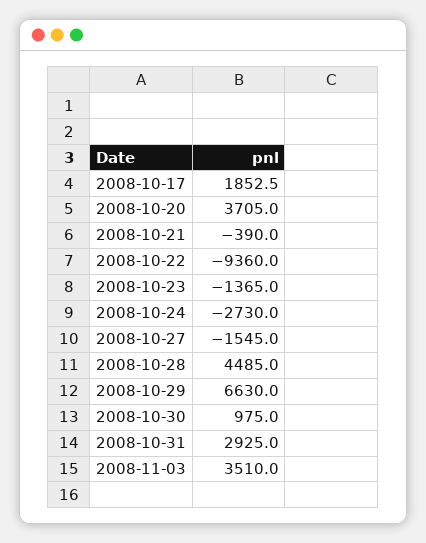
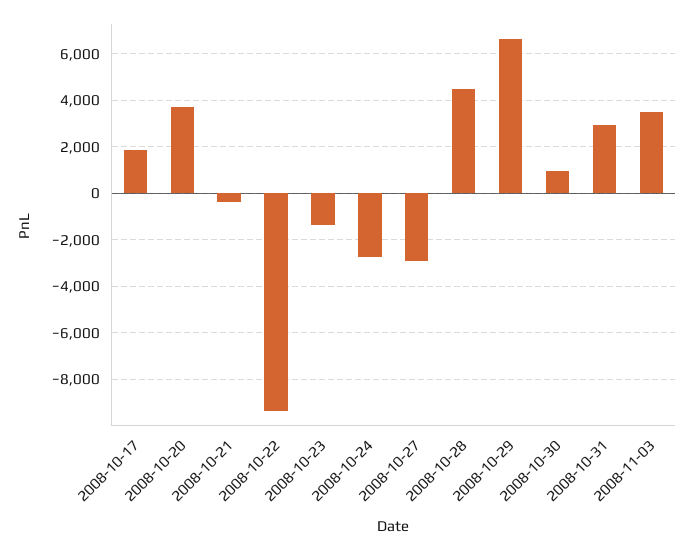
  {
    "2008-10-17": 1852.5,
    "2008-10-20": 3705,
    "2008-10-21": -390,
    "2008-10-22": -9360,
    "2008-10-23": -1365,
    "2008-10-24": -2730,
-   "2008-10-27": -1545,
+   "2008-10-27": -3000,
    "2008-10-28": 4485,
    "2008-10-29": 6630,
    "2008-10-30": 975,
    "2008-10-31": 2925,
    "2008-11-03": 3510
  }

